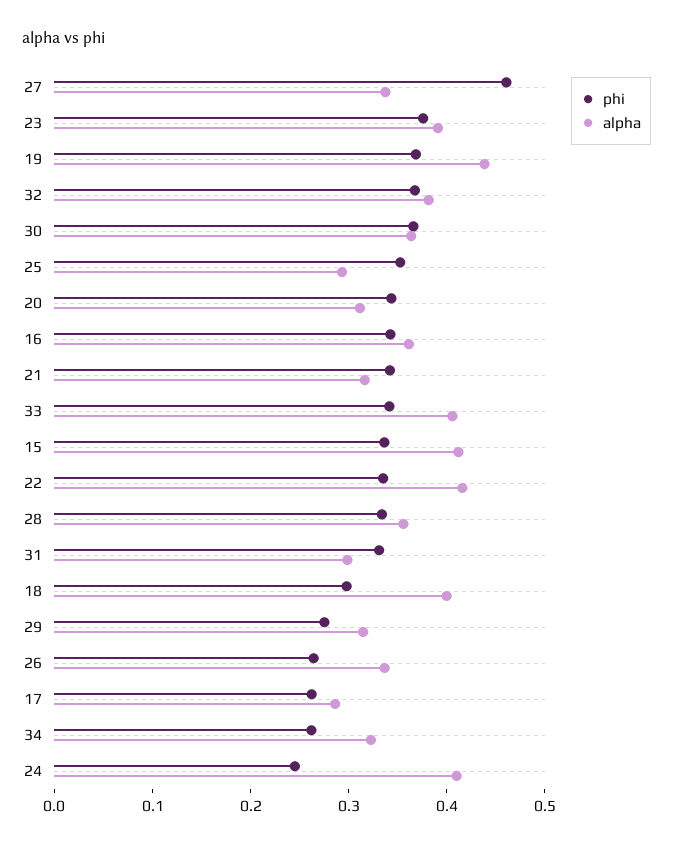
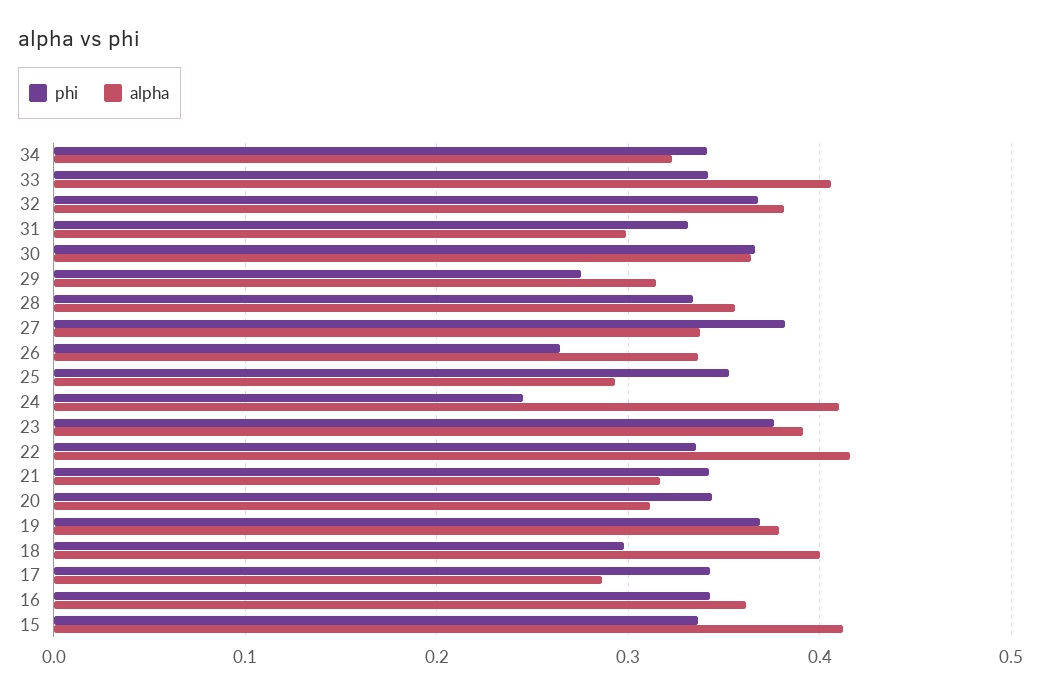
  {
    "phi": {
-     "27": 0.46,
+     "27": 0.38,
      "23": 0.38,
      "19": 0.37,
      "32": 0.37,
      "30": 0.37,
      "25": 0.35,
      "20": 0.34,
      "16": 0.34,
      "21": 0.34,
      "33": 0.34,
      "15": 0.34,
      "22": 0.34,
      "28": 0.33,
      "31": 0.33,
      "18": 0.3,
      "29": 0.28,
      "26": 0.26,
-     "17": 0.26,
+     "17": 0.34,
-     "34": 0.26,
+     "34": 0.34,
      "24": 0.25
    },
    "alpha": {
      "27": 0.34,
      "23": 0.39,
-     "19": 0.44,
+     "19": 0.38,
      "32": 0.38,
      "30": 0.36,
      "25": 0.29,
      "20": 0.31,
      "16": 0.36,
      "21": 0.32,
      "33": 0.41,
      "15": 0.41,
      "22": 0.42,
      "28": 0.36,
      "31": 0.3,
      "18": 0.4,
      "29": 0.31,
      "26": 0.34,
      "17": 0.29,
      "34": 0.32,
      "24": 0.41
    }
  }

